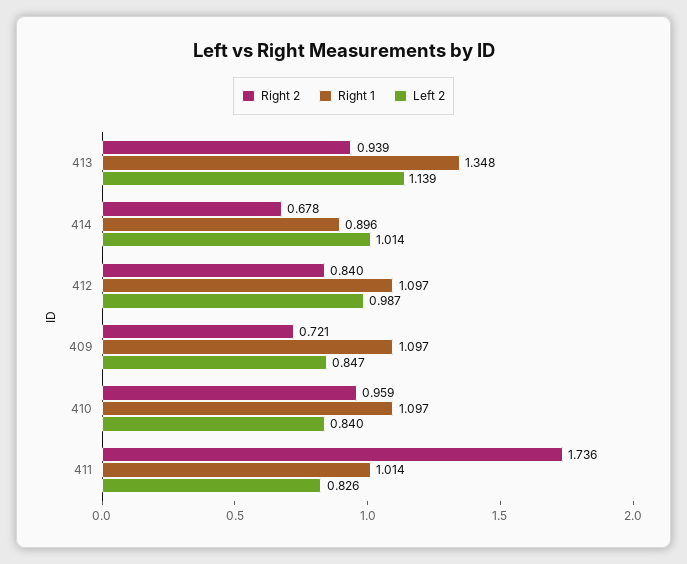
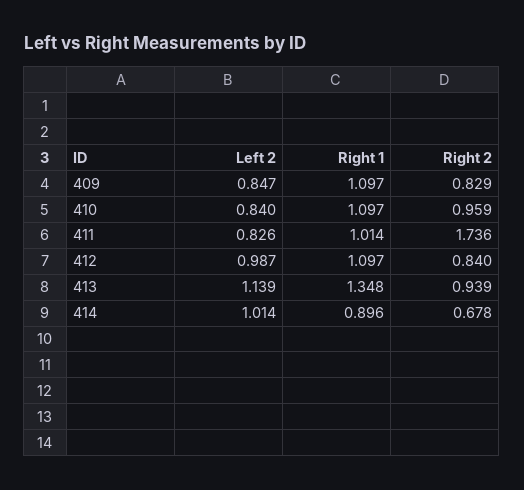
  {
    "Right 2": {
      "413": 0.939,
      "414": 0.678,
      "412": 0.84,
-     "409": 0.721,
+     "409": 0.829,
      "410": 0.959,
      "411": 1.736
    },
    "Right 1": {
      "413": 1.348,
      "414": 0.896,
      "412": 1.097,
      "409": 1.097,
      "410": 1.097,
      "411": 1.014
    },
    "Left 2": {
      "413": 1.139,
      "414": 1.014,
      "412": 0.987,
      "409": 0.847,
      "410": 0.84,
      "411": 0.826
    }
  }

